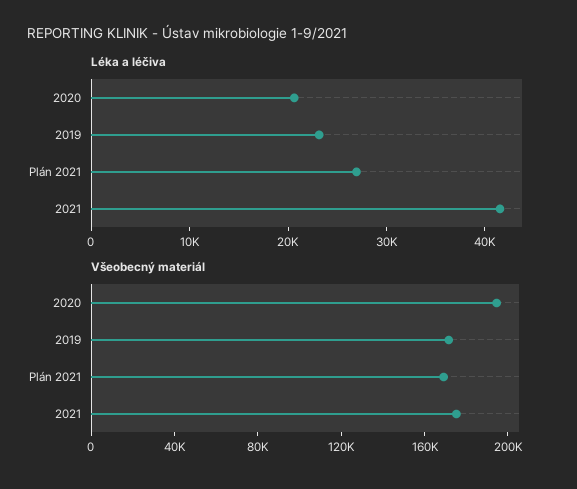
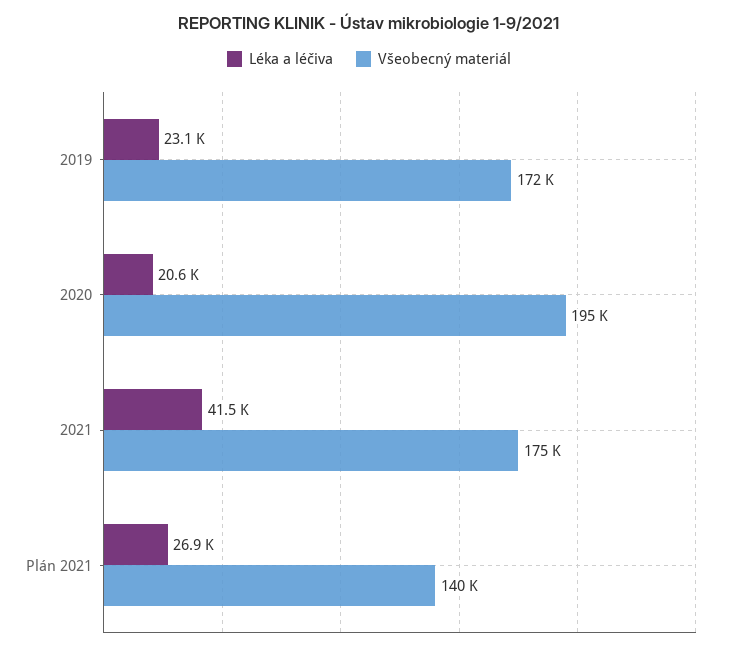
  {
    "Léka a léčiva": {
      "2020": 20600,
      "2019": 23100,
      "Plán 2021": 26900,
      "2021": 41500
    },
    "Všeobecný materiál": {
      "2020": 195000,
      "2019": 172000,
-     "Plán 2021": 170000,
+     "Plán 2021": 140000,
      "2021": 175000
    }
  }

